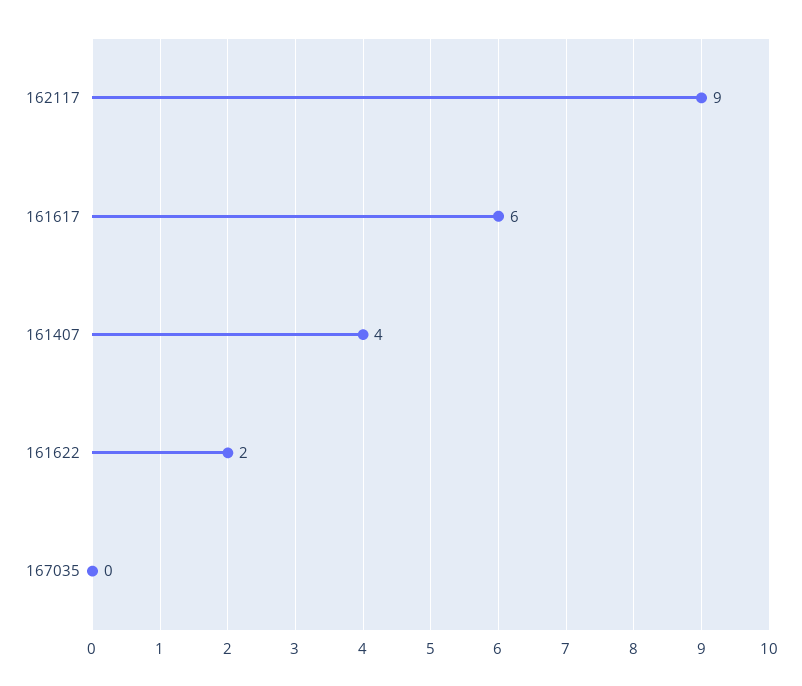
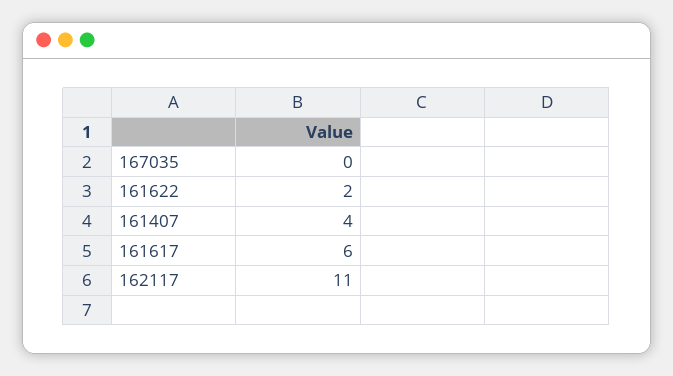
  {
-   "162117": 9,
+   "162117": 11,
    "161617": 6,
    "161407": 4,
    "161622": 2,
    "167035": 0
  }

